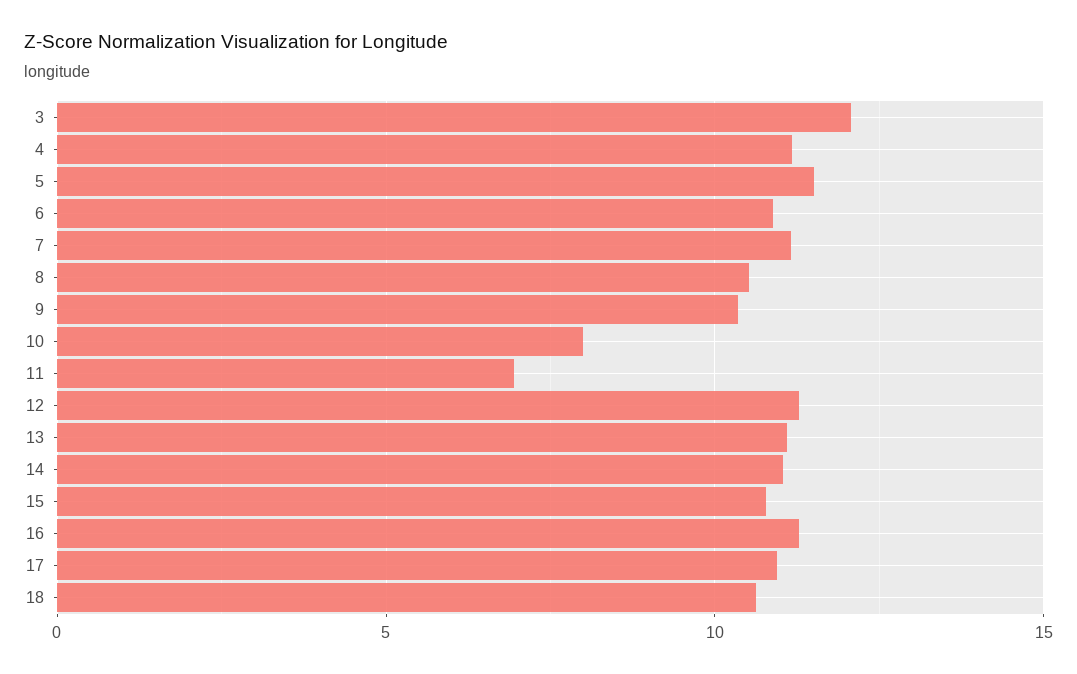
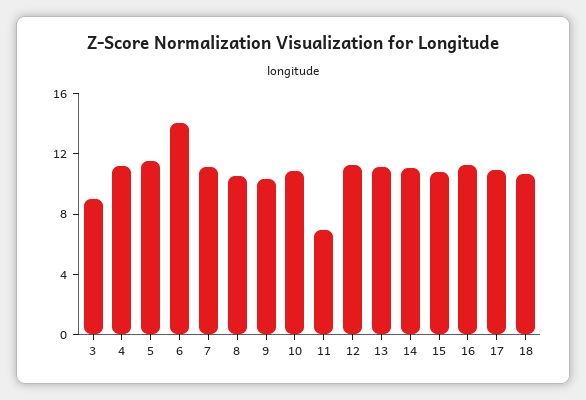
  {
-   "3": 12,
+   "3": 9,
    "4": 11,
    "5": 11.5,
-   "6": 11,
+   "6": 14,
    "7": 11,
    "8": 10.5,
    "9": 10.5,
-   "10": 8,
+   "10": 11,
    "11": 7,
    "12": 11.5,
    "13": 11,
    "14": 11,
    "15": 11,
    "16": 11.5,
    "17": 11,
    "18": 10.5
  }

